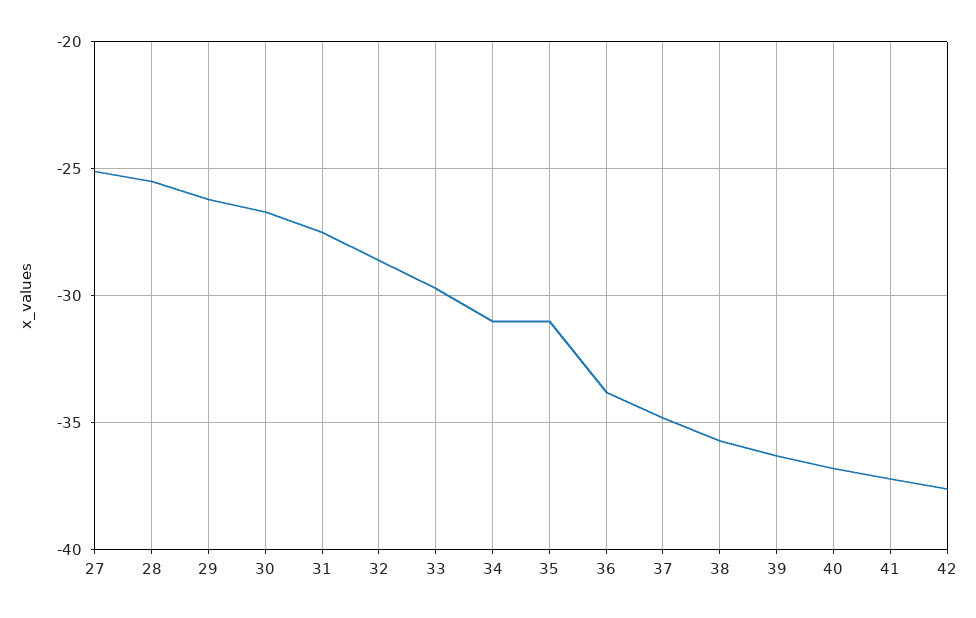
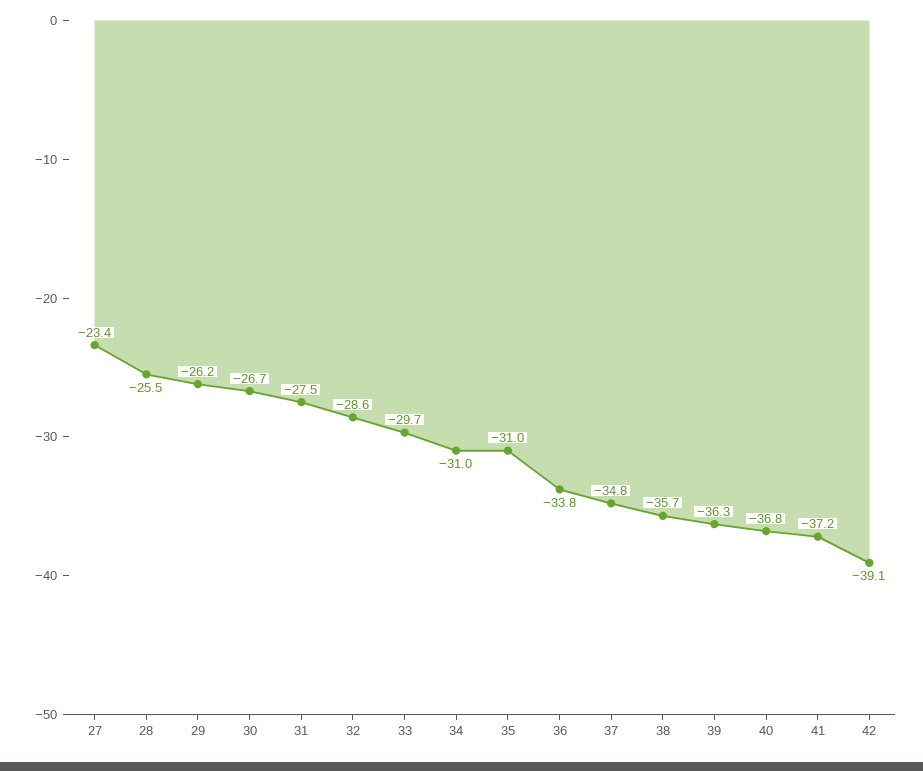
  {
-   "27": -25,
+   "27": -23.4,
    "28": -25.5,
    "29": -26.2,
    "30": -26.7,
    "31": -27.5,
    "32": -28.6,
    "33": -29.7,
    "34": -31,
    "35": -31,
    "36": -33.8,
    "37": -34.8,
    "38": -35.7,
    "39": -36.3,
    "40": -36.8,
    "41": -37.2,
-   "42": -37.5
+   "42": -39.1
  }

